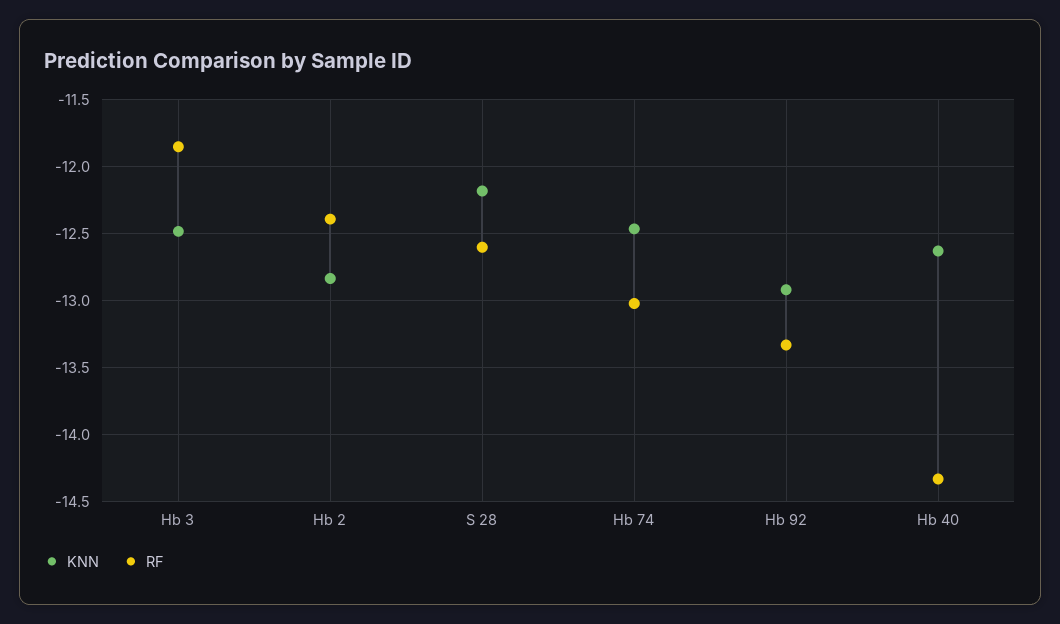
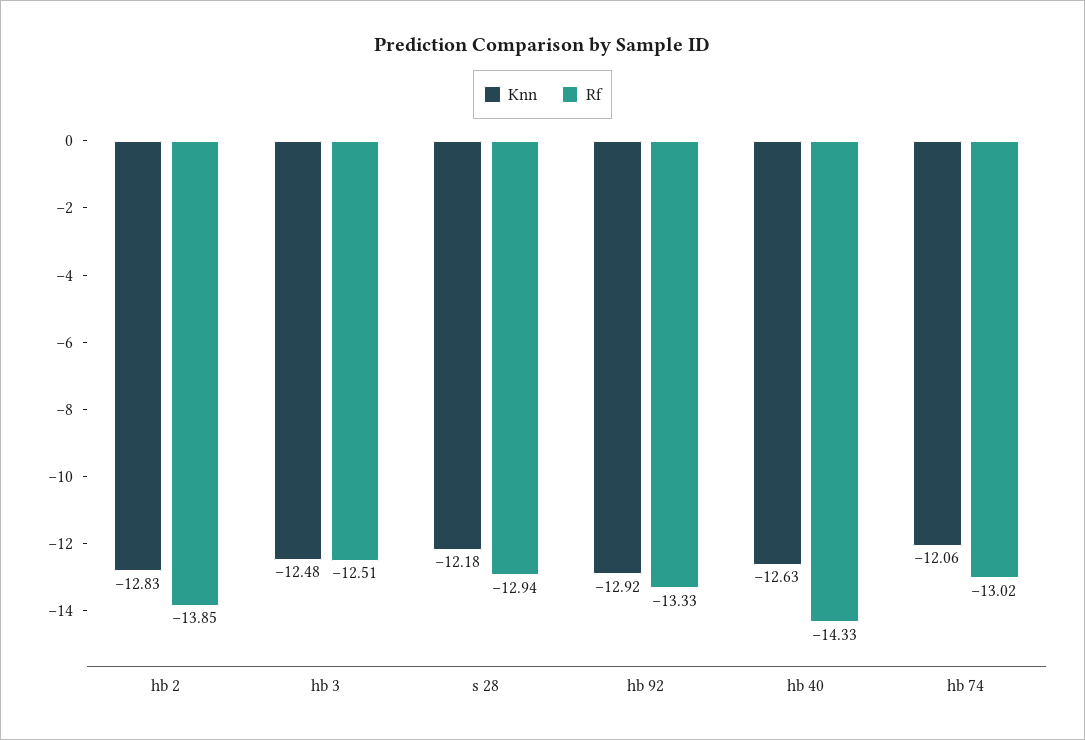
  {
    "KNN": {
      "Hb 3": -12.48,
      "Hb 2": -12.83,
      "S 28": -12.18,
-     "Hb 74": -12.45,
+     "Hb 74": -12.06,
      "Hb 92": -12.92,
      "Hb 40": -12.63
    },
    "RF": {
-     "Hb 3": -11.85,
+     "Hb 3": -12.51,
-     "Hb 2": -12.4,
+     "Hb 2": -13.85,
-     "S 28": -12.6,
+     "S 28": -12.94,
      "Hb 74": -13.02,
      "Hb 92": -13.33,
      "Hb 40": -14.33
    }
  }

